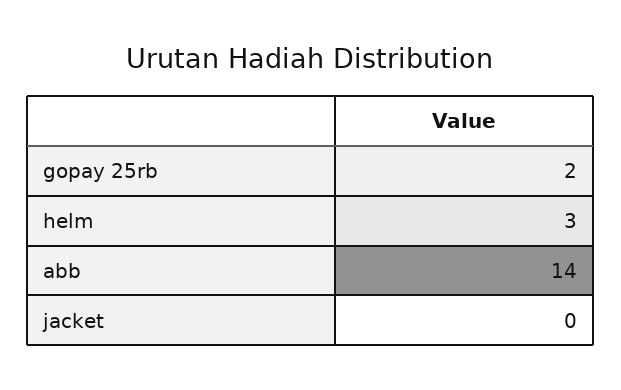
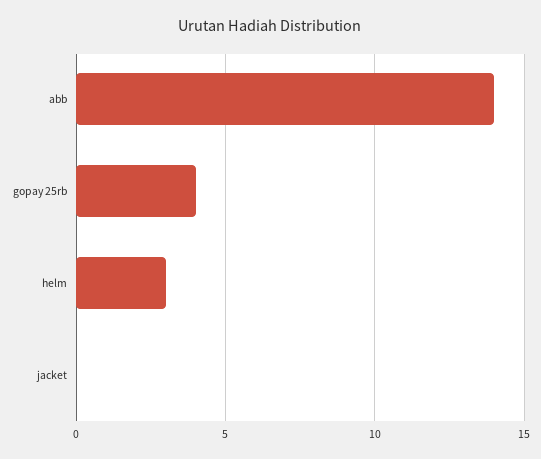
  {
-   "gopay 25rb": 2,
+   "gopay 25rb": 4,
    "helm": 3,
    "abb": 14,
    "jacket": 0
  }

